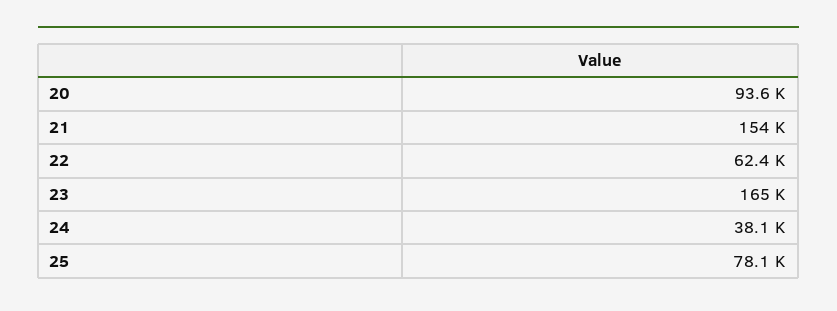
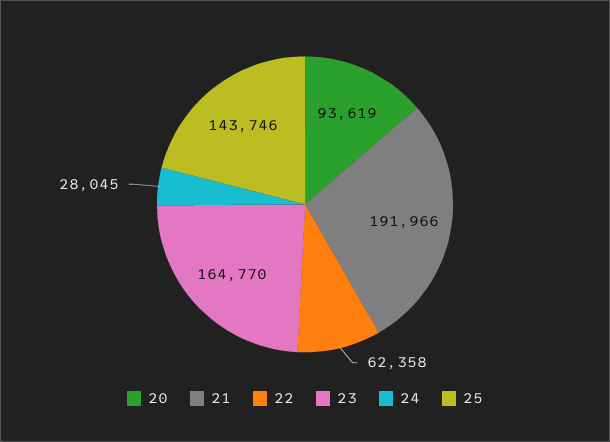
  {
    "20": 93619,
-   "21": 154000,
+   "21": 191966,
    "22": 62358,
    "23": 164770,
-   "24": 38100,
+   "24": 28045,
-   "25": 78100
+   "25": 143746
  }

